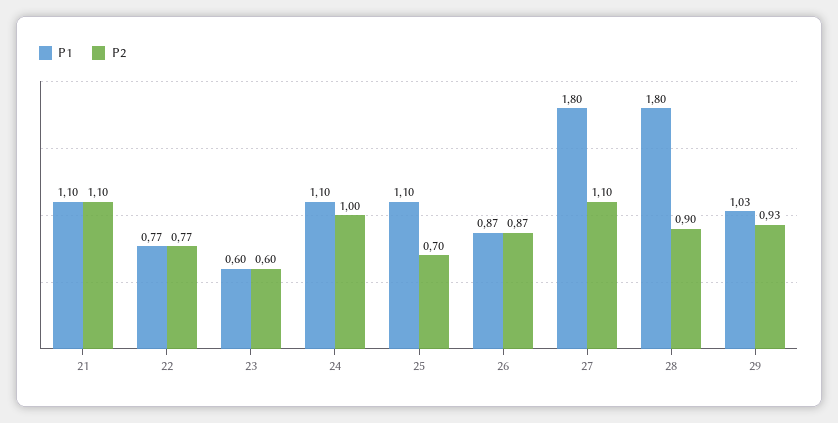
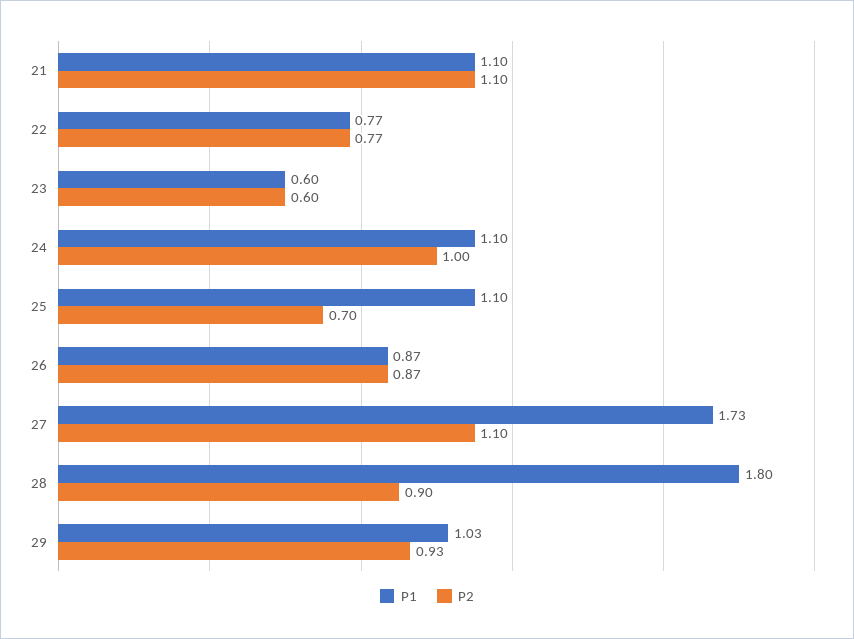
  {
    "P1": {
      "21": 1.1,
      "22": 0.77,
      "23": 0.6,
      "24": 1.1,
      "25": 1.1,
      "26": 0.87,
-     "27": 1.8,
+     "27": 1.73,
      "28": 1.8,
      "29": 1.03
    },
    "P2": {
      "21": 1.1,
      "22": 0.77,
      "23": 0.6,
      "24": 1,
      "25": 0.7,
      "26": 0.87,
      "27": 1.1,
      "28": 0.9,
      "29": 0.93
    }
  }

